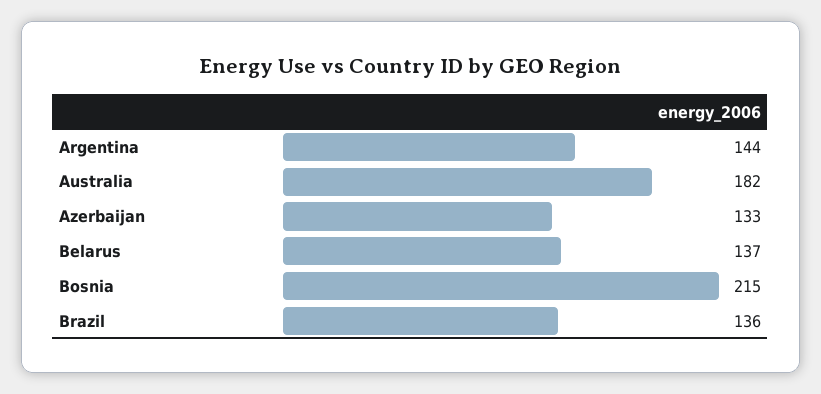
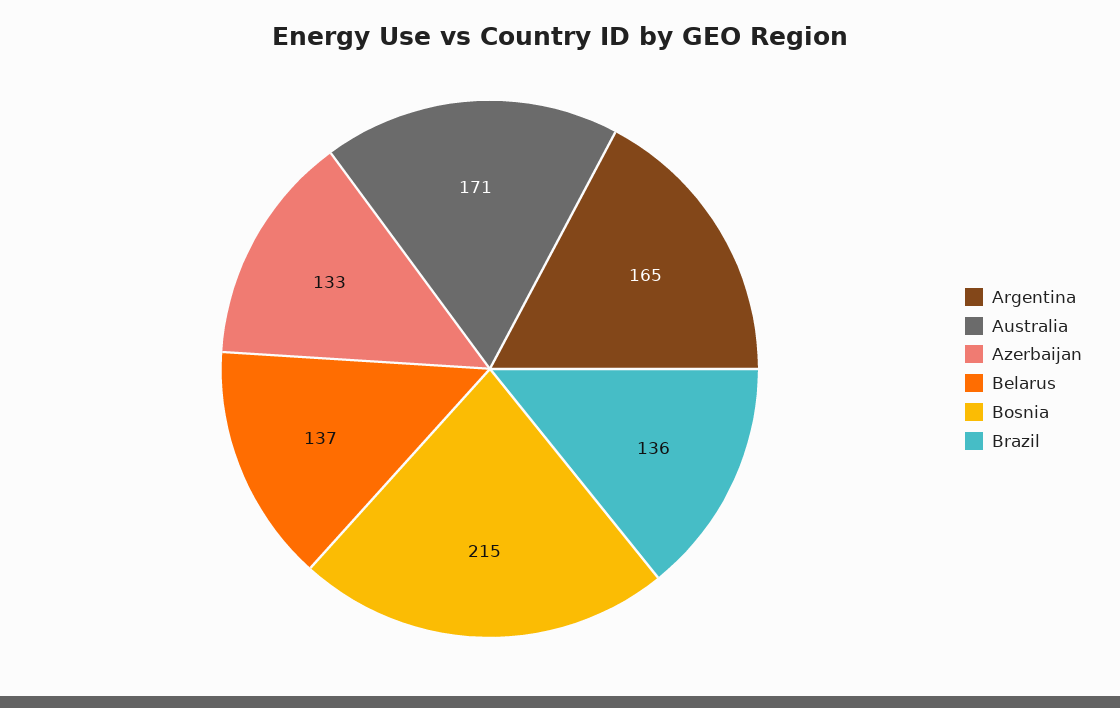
  {
-   "Argentina": 144,
+   "Argentina": 165,
-   "Australia": 182,
+   "Australia": 171,
    "Azerbaijan": 133,
    "Belarus": 137,
    "Bosnia": 215,
    "Brazil": 136
  }

